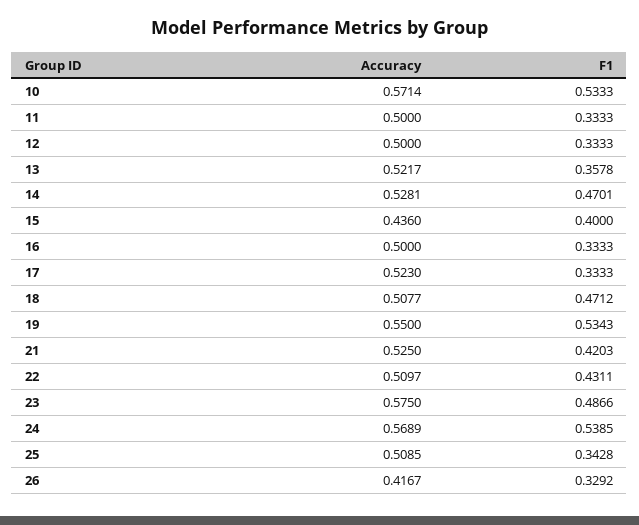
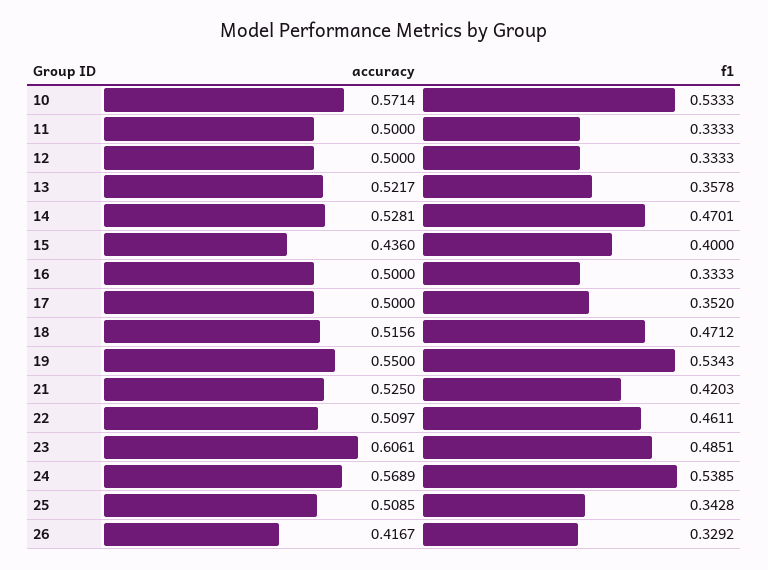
  {
    "Accuracy": {
      "10": 0.5714,
      "11": 0.5,
      "12": 0.5,
      "13": 0.5217,
      "14": 0.5281,
      "15": 0.436,
      "16": 0.5,
-     "17": 0.523,
+     "17": 0.5,
-     "18": 0.5077,
+     "18": 0.5156,
      "19": 0.55,
      "21": 0.525,
      "22": 0.5097,
-     "23": 0.575,
+     "23": 0.6061,
      "24": 0.5689,
      "25": 0.5085,
      "26": 0.4167
    },
    "F1": {
      "10": 0.5333,
      "11": 0.3333,
      "12": 0.3333,
      "13": 0.3578,
      "14": 0.4701,
      "15": 0.4,
      "16": 0.3333,
-     "17": 0.3333,
+     "17": 0.352,
      "18": 0.4712,
      "19": 0.5343,
      "21": 0.4203,
-     "22": 0.4311,
+     "22": 0.4611,
-     "23": 0.4866,
+     "23": 0.4851,
      "24": 0.5385,
      "25": 0.3428,
      "26": 0.3292
    }
  }

